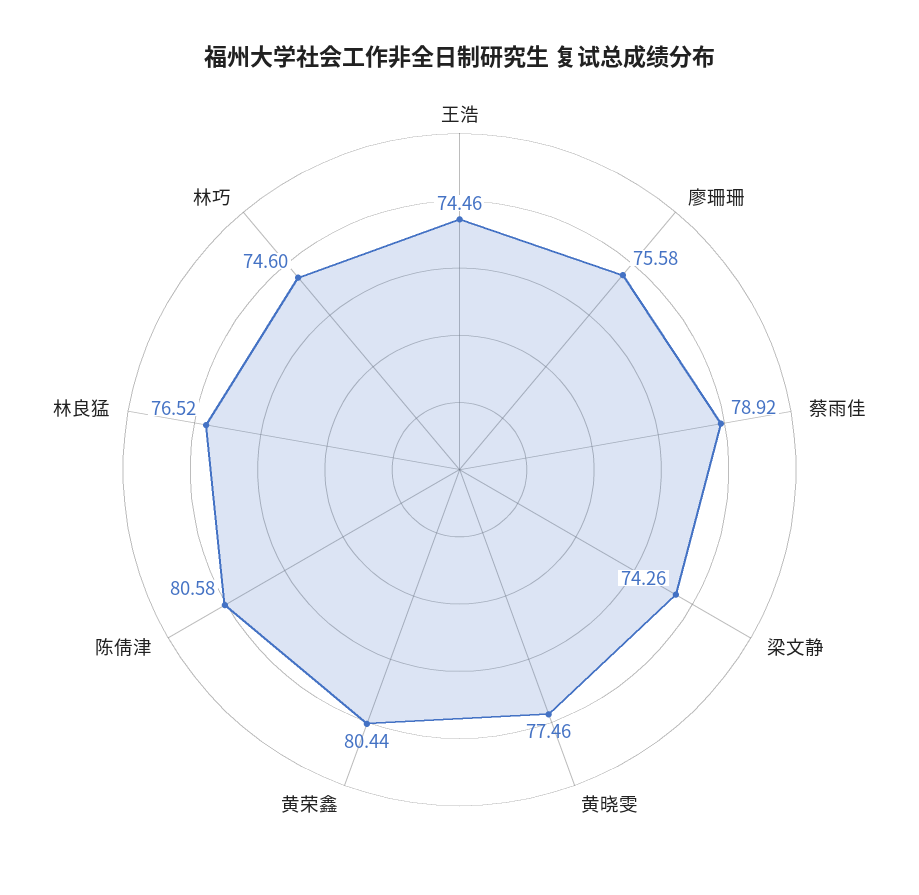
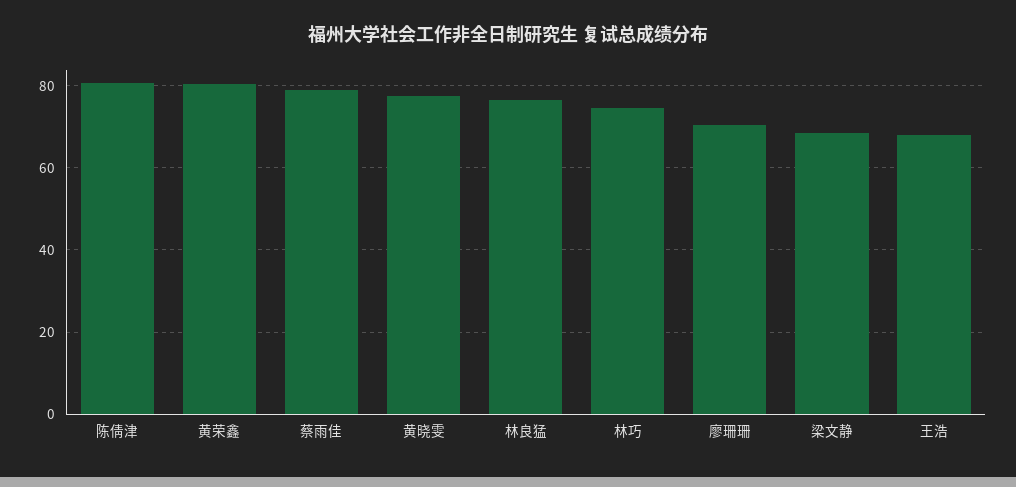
  {
-   "王浩": 74.46,
+   "王浩": 68,
-   "廖珊珊": 75.58,
+   "廖珊珊": 70,
    "蔡雨佳": 78.92,
-   "梁文静": 74.26,
+   "梁文静": 68,
    "黄晓雯": 77.46,
    "黄荣鑫": 80.44,
    "陈倩津": 80.58,
    "林良猛": 76.52,
    "林巧": 74.6
  }

